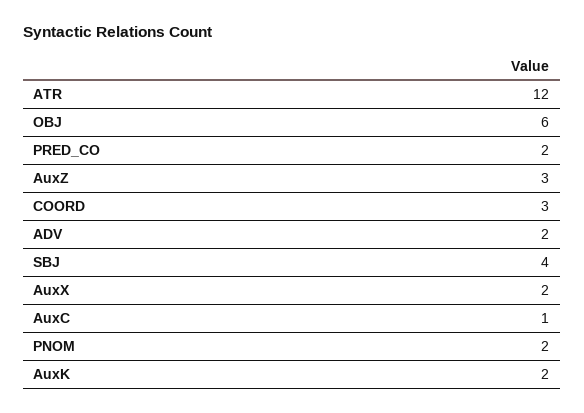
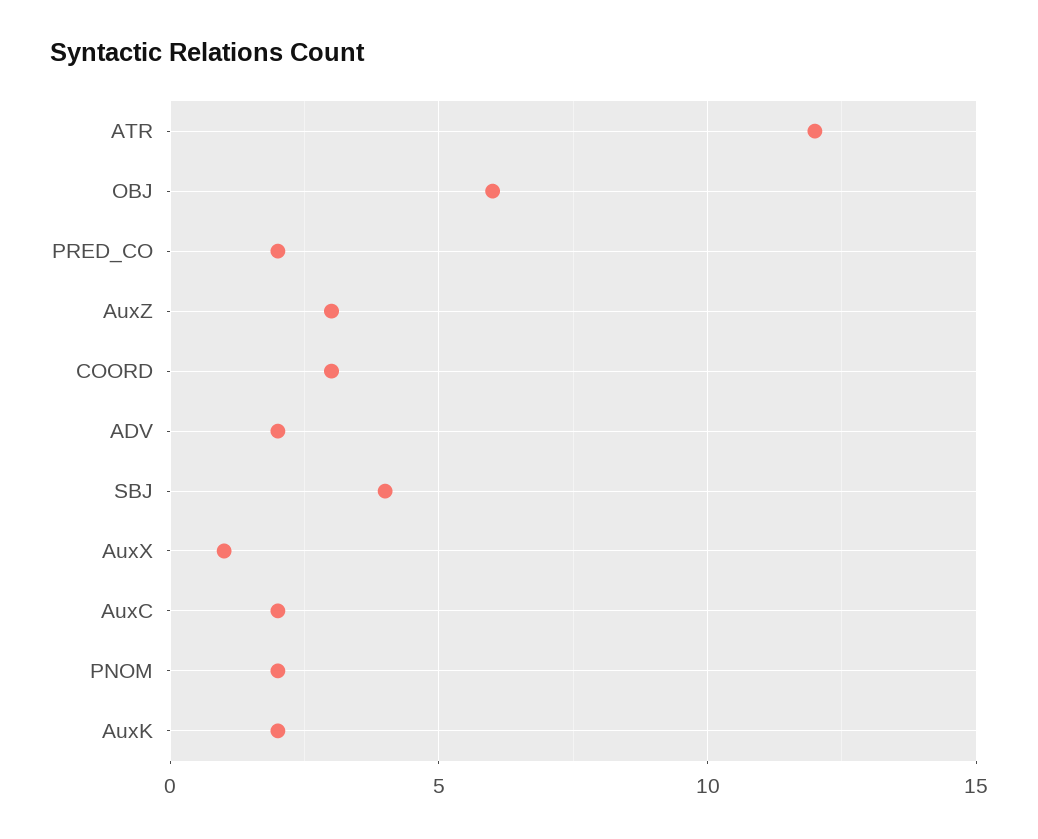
  {
    "ATR": 12,
    "OBJ": 6,
    "PRED_CO": 2,
    "AuxZ": 3,
    "COORD": 3,
    "ADV": 2,
    "SBJ": 4,
-   "AuxX": 2,
+   "AuxX": 1,
-   "AuxC": 1,
+   "AuxC": 2,
    "PNOM": 2,
    "AuxK": 2
  }

